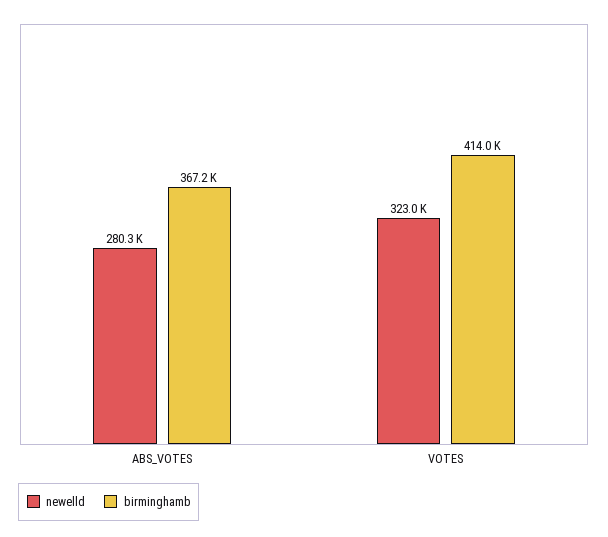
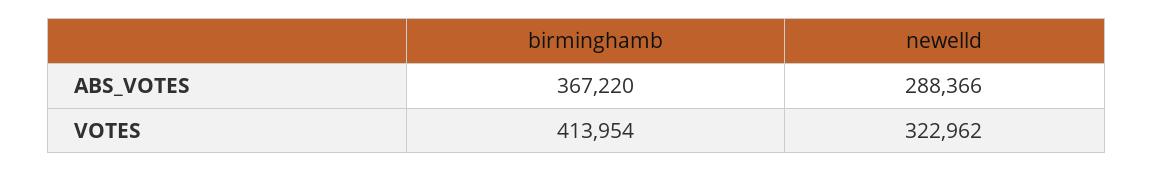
  {
    "newelld": {
-     "ABS_VOTES": 280300,
+     "ABS_VOTES": 288366,
      "VOTES": 322962
    },
    "birminghamb": {
      "ABS_VOTES": 367220,
      "VOTES": 413954
    }
  }

